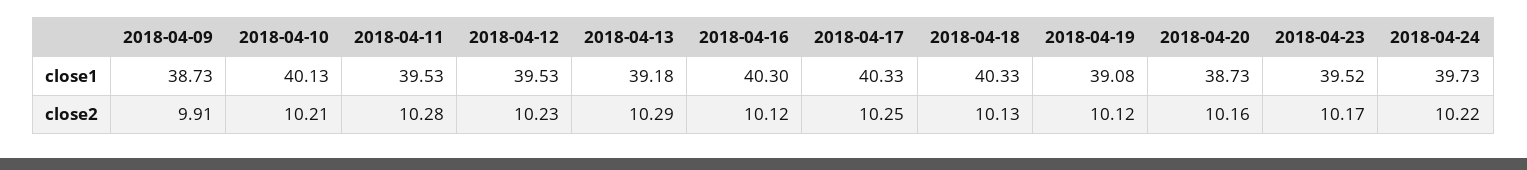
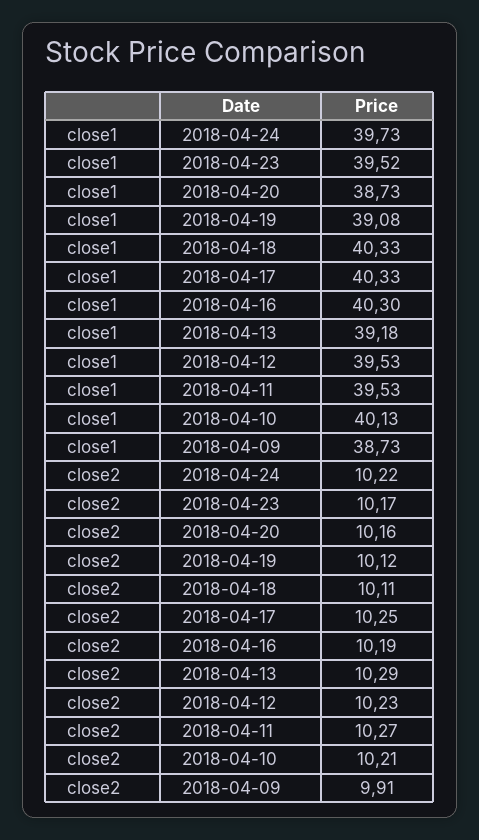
  {
    "2018-04-09": {
      "close1": 38.73,
      "close2": 9.91
    },
    "2018-04-10": {
      "close1": 40.13,
      "close2": 10.21
    },
    "2018-04-11": {
      "close1": 39.53,
-     "close2": 10.28
+     "close2": 10.27
    },
    "2018-04-12": {
      "close1": 39.53,
      "close2": 10.23
    },
    "2018-04-13": {
      "close1": 39.18,
      "close2": 10.29
    },
    "2018-04-16": {
      "close1": 40.3,
-     "close2": 10.12
+     "close2": 10.19
    },
    "2018-04-17": {
      "close1": 40.33,
      "close2": 10.25
    },
    "2018-04-18": {
      "close1": 40.33,
-     "close2": 10.13
+     "close2": 10.11
    },
    "2018-04-19": {
      "close1": 39.08,
      "close2": 10.12
    },
    "2018-04-20": {
      "close1": 38.73,
      "close2": 10.16
    },
    "2018-04-23": {
      "close1": 39.52,
      "close2": 10.17
    },
    "2018-04-24": {
      "close1": 39.73,
      "close2": 10.22
    }
  }

